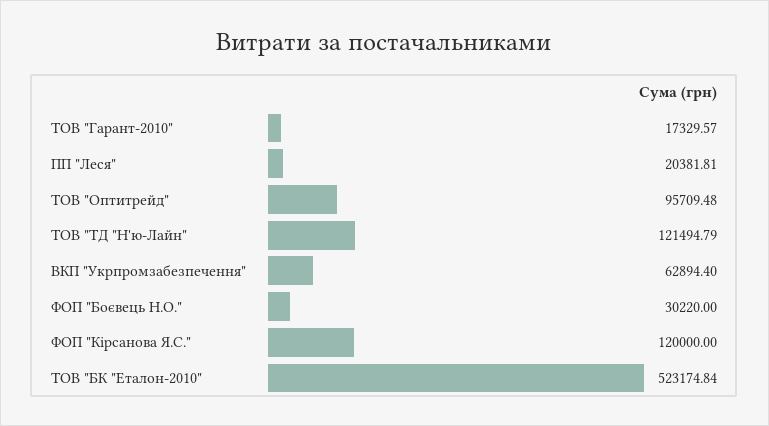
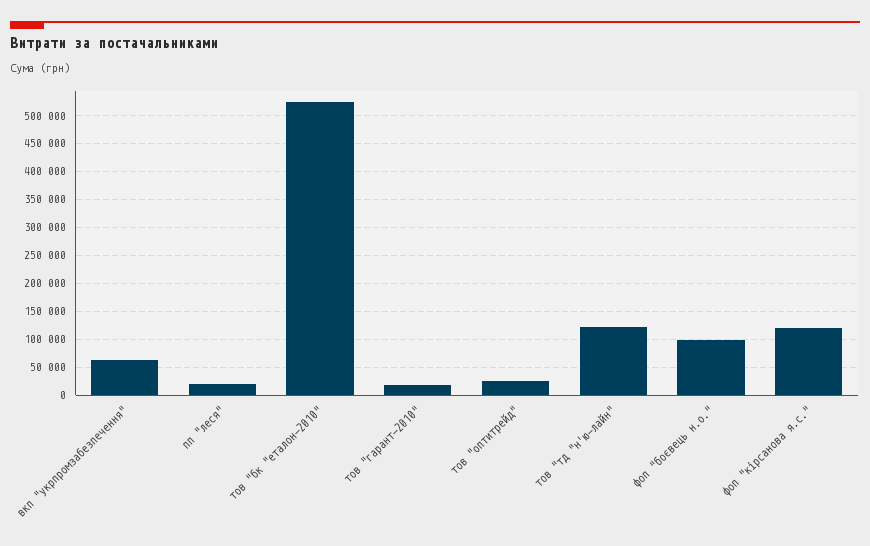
  {
    "ТОВ \"Гарант-2010\"": 17329.57,
    "ПП \"Леся\"": 20381.81,
-   "ТОВ \"Оптитрейд\"": 95709.48,
+   "ТОВ \"Оптитрейд\"": 25000,
    "ТОВ \"ТД \"Н'ю-Лайн\"": 121494.79,
    "ВКП \"Укрпромзабезпечення\"": 62894.4,
-   "ФОП \"Боєвець Н.О.\"": 30220,
+   "ФОП \"Боєвець Н.О.\"": 100000,
    "ФОП \"Кірсанова Я.С.\"": 120000,
    "ТОВ \"БК \"Еталон-2010\"": 523174.84
  }

